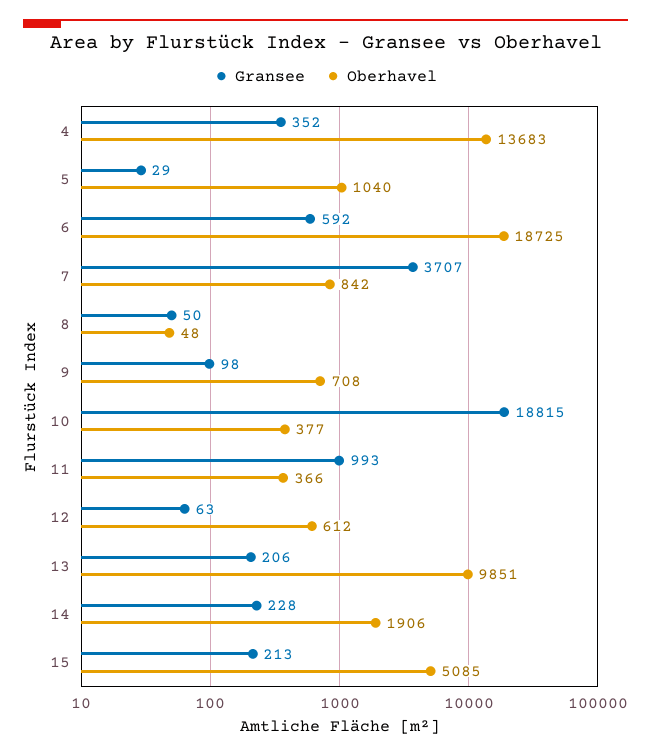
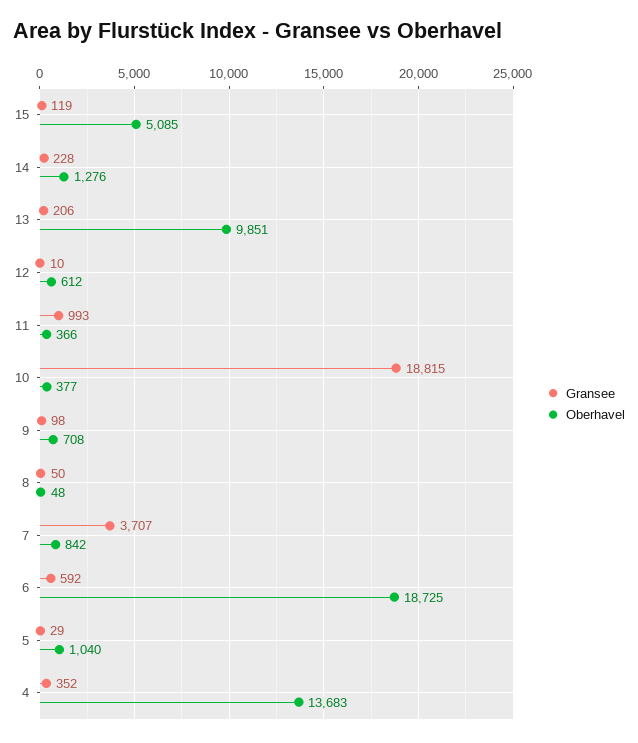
  {
    "Gransee": {
      "4": 352,
      "5": 29,
      "6": 592,
      "7": 3707,
      "8": 50,
      "9": 98,
      "10": 18815,
      "11": 993,
-     "12": 63,
+     "12": 10,
      "13": 206,
      "14": 228,
-     "15": 213
+     "15": 119
    },
    "Oberhavel": {
      "4": 13683,
      "5": 1040,
      "6": 18725,
      "7": 842,
      "8": 48,
      "9": 708,
      "10": 377,
      "11": 366,
      "12": 612,
      "13": 9851,
-     "14": 1906,
+     "14": 1276,
      "15": 5085
    }
  }

